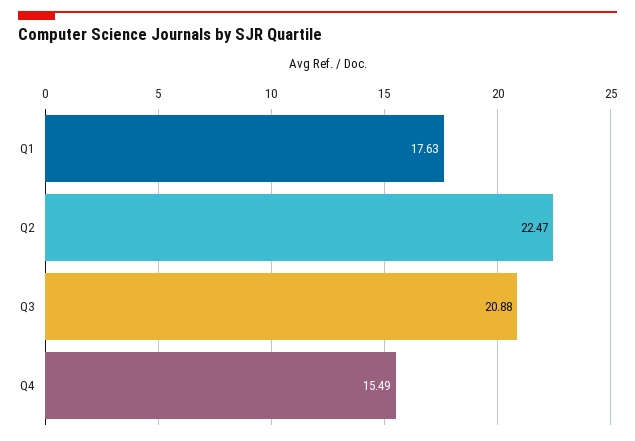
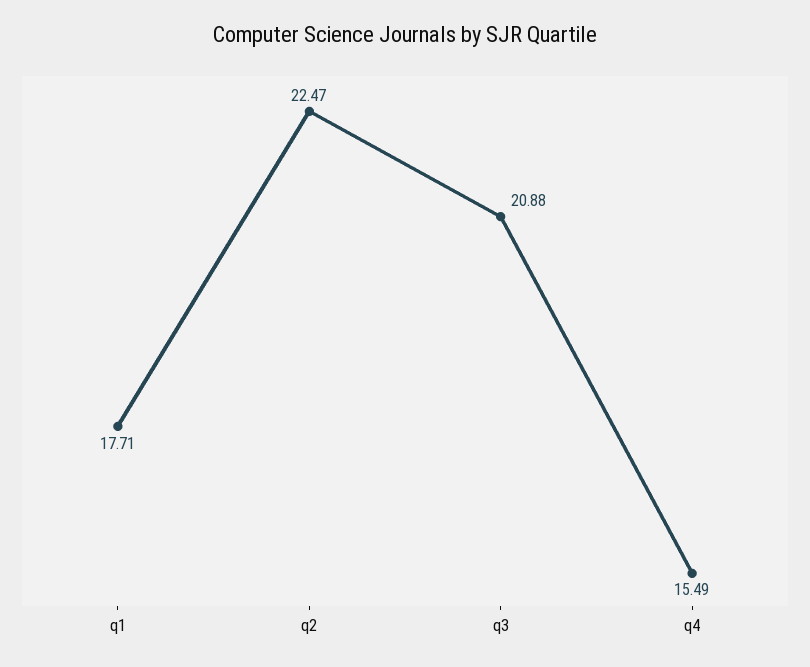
  {
-   "Q1": 17.63,
+   "Q1": 17.71,
    "Q2": 22.47,
    "Q3": 20.88,
    "Q4": 15.49
  }

